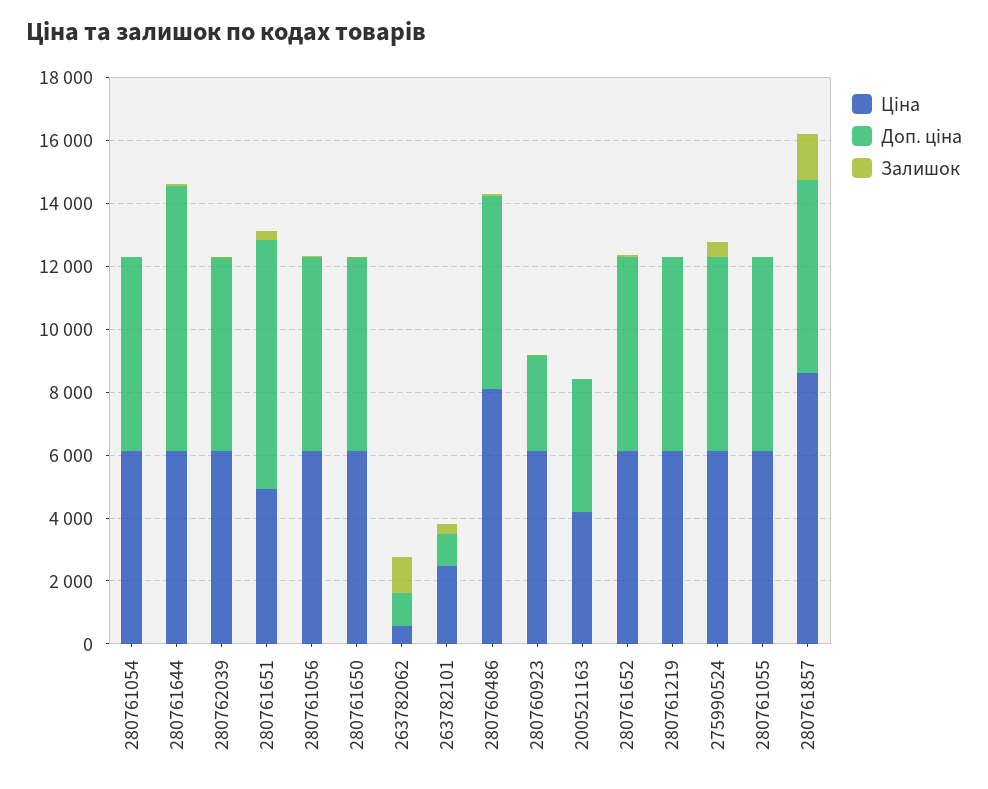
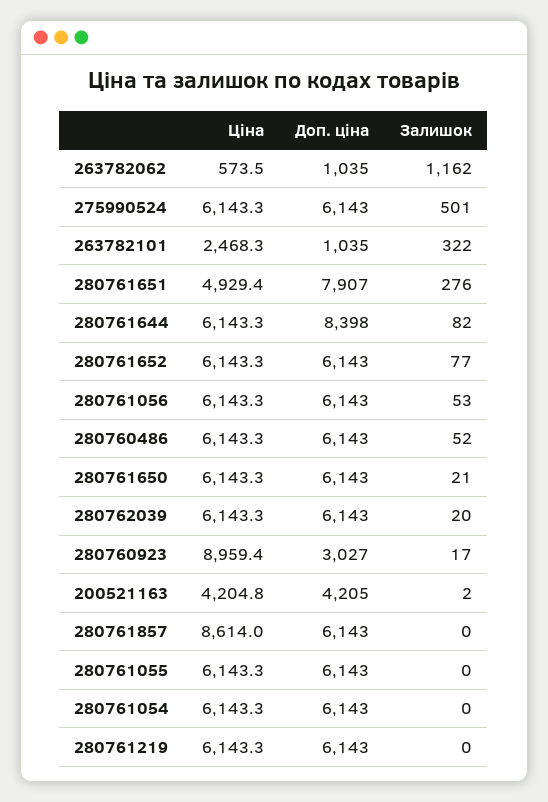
  {
    "Ціна": {
      "280761054": 6143.3,
      "280761644": 6143.3,
      "280762039": 6143.3,
      "280761651": 4929.4,
      "280761056": 6143.3,
      "280761650": 6143.3,
      "263782062": 573.5,
      "263782101": 2468.3,
-     "280760486": 8000,
+     "280760486": 6143.3,
-     "280760923": 6000,
+     "280760923": 8959.4,
      "200521163": 4204.8,
      "280761652": 6143.3,
      "280761219": 6143.3,
      "275990524": 6143.3,
      "280761055": 6143.3,
      "280761857": 8614
    },
    "Доп. ціна": {
      "280761054": 6143,
      "280761644": 8398,
      "280762039": 6143,
      "280761651": 7907,
      "280761056": 6143,
      "280761650": 6143,
      "263782062": 1035,
      "263782101": 1035,
      "280760486": 6143,
      "280760923": 3027,
      "200521163": 4205,
      "280761652": 6143,
      "280761219": 6143,
      "275990524": 6143,
      "280761055": 6143,
      "280761857": 6143
    },
    "Залишок": {
      "280761054": 0,
      "280761644": 82,
      "280762039": 20,
      "280761651": 276,
      "280761056": 53,
      "280761650": 21,
      "263782062": 1162,
      "263782101": 322,
      "280760486": 52,
      "280760923": 17,
      "200521163": 2,
      "280761652": 77,
      "280761219": 0,
      "275990524": 501,
      "280761055": 0,
-     "280761857": 1500
+     "280761857": 0
    }
  }

